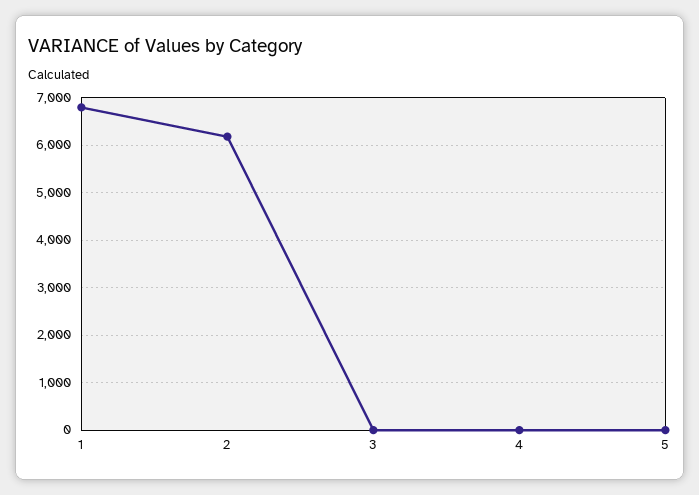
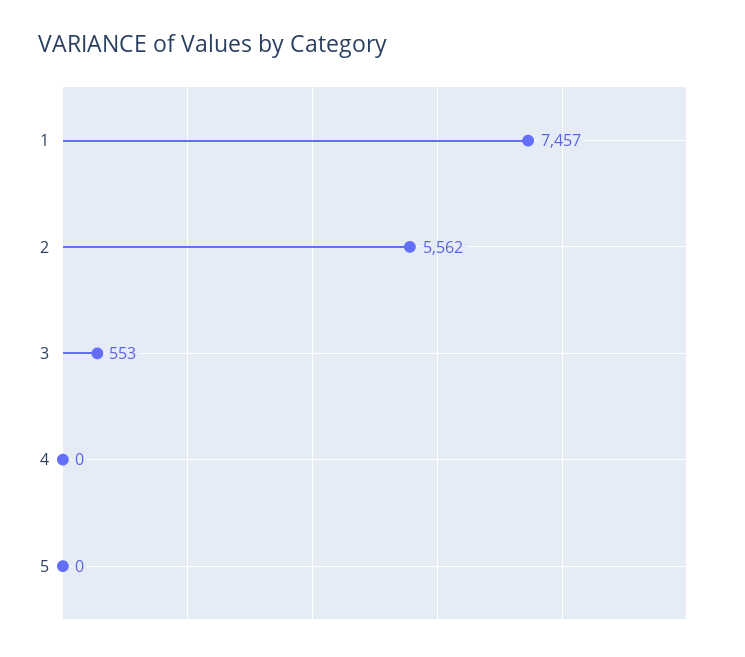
  {
-   "1": 6800,
+   "1": 7457,
-   "2": 6200,
+   "2": 5562,
-   "3": 0,
+   "3": 553,
    "4": 0,
    "5": 0
  }

